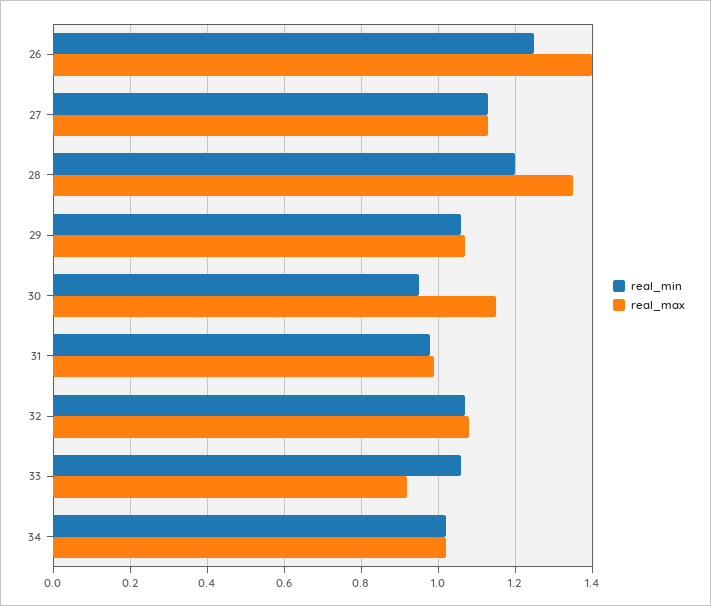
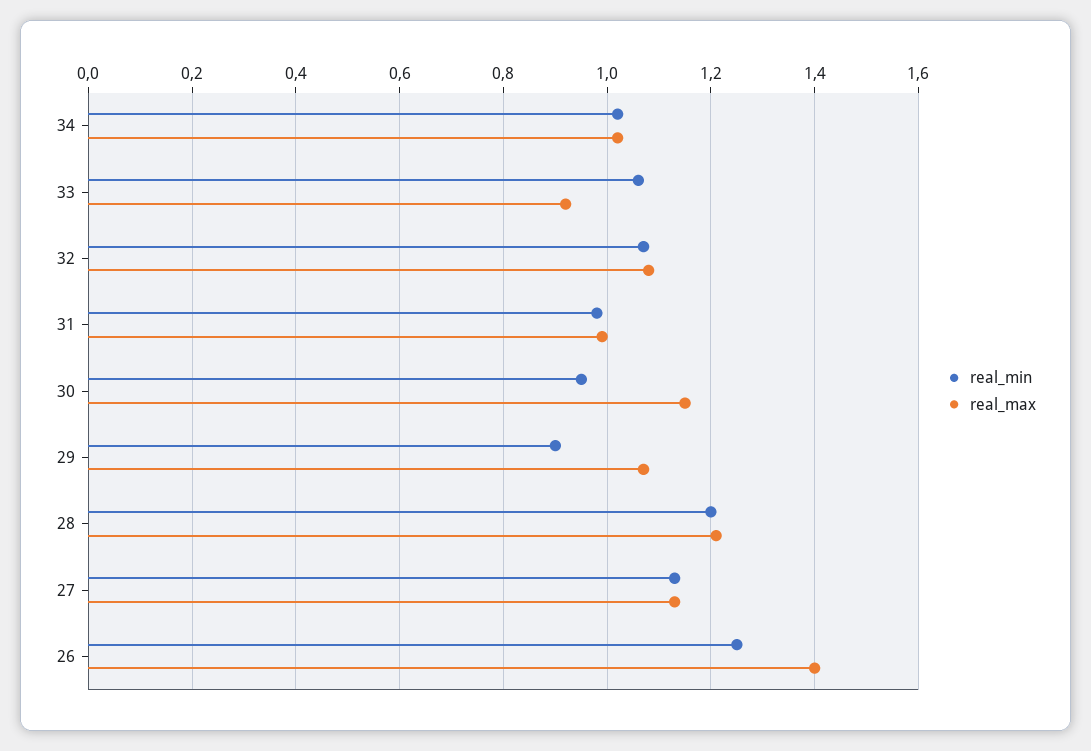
  {
    "real_min": {
      "26": 1.25,
      "27": 1.15,
      "28": 1.2,
-     "29": 1.05,
+     "29": 0.9,
      "30": 0.95,
      "31": 1,
      "32": 1.05,
      "33": 1.05,
      "34": 1
    },
    "real_max": {
      "26": 1.4,
      "27": 1.15,
-     "28": 1.35,
+     "28": 1.2,
      "29": 1.05,
      "30": 1.15,
      "31": 1,
      "32": 1.1,
      "33": 0.9,
      "34": 1
    }
  }

